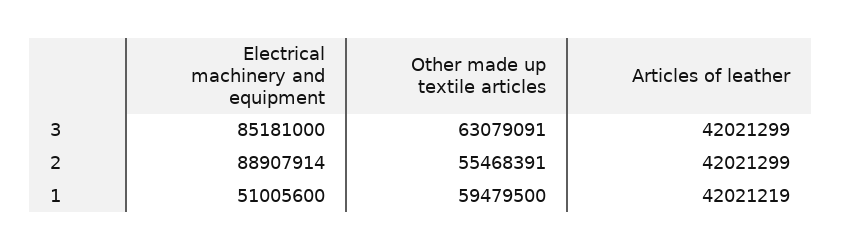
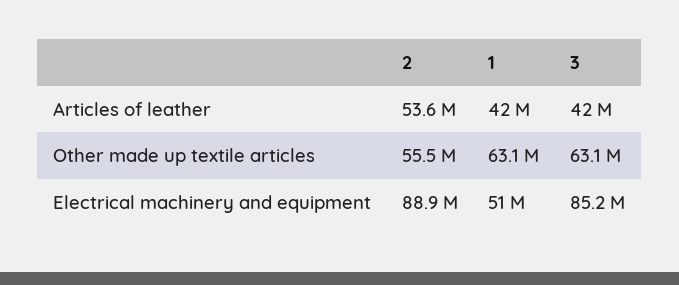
  {
    "Electrical machinery and equipment": {
      "3": 85181000,
      "2": 88907914,
      "1": 51005600
    },
    "Other made up textile articles": {
      "3": 63079091,
      "2": 55468391,
-     "1": 59479500
+     "1": 63100000
    },
    "Articles of leather": {
      "3": 42021299,
-     "2": 42021299,
+     "2": 53600000,
      "1": 42021219
    }
  }

